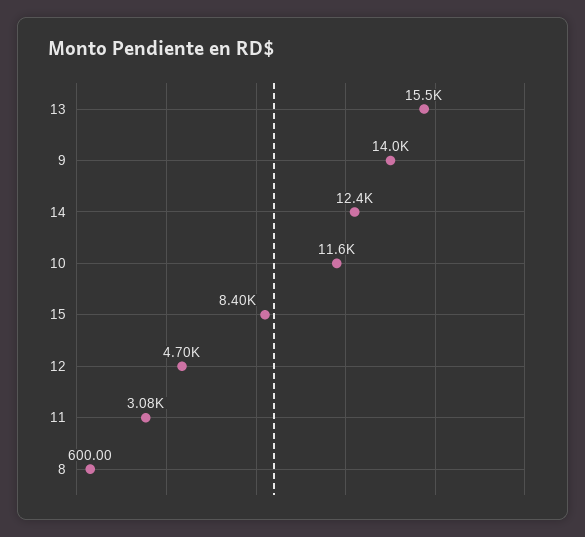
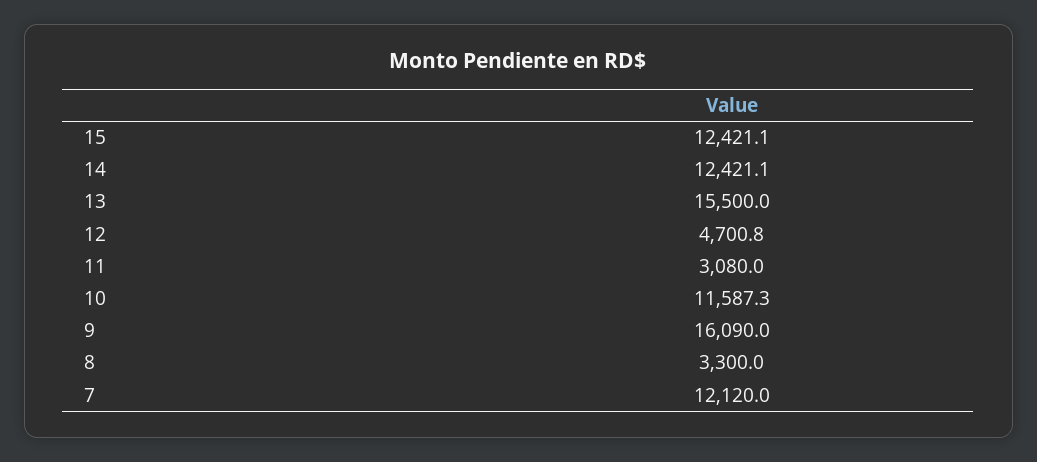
  {
    "13": 15500,
-   "9": 14000,
+   "9": 16090,
    "14": 12421.1,
    "10": 11587.3,
-   "15": 8400,
+   "15": 12421.1,
    "12": 4700.8,
    "11": 3080,
-   "8": 600
+   "8": 3300,
+   "7": 12120
  }

